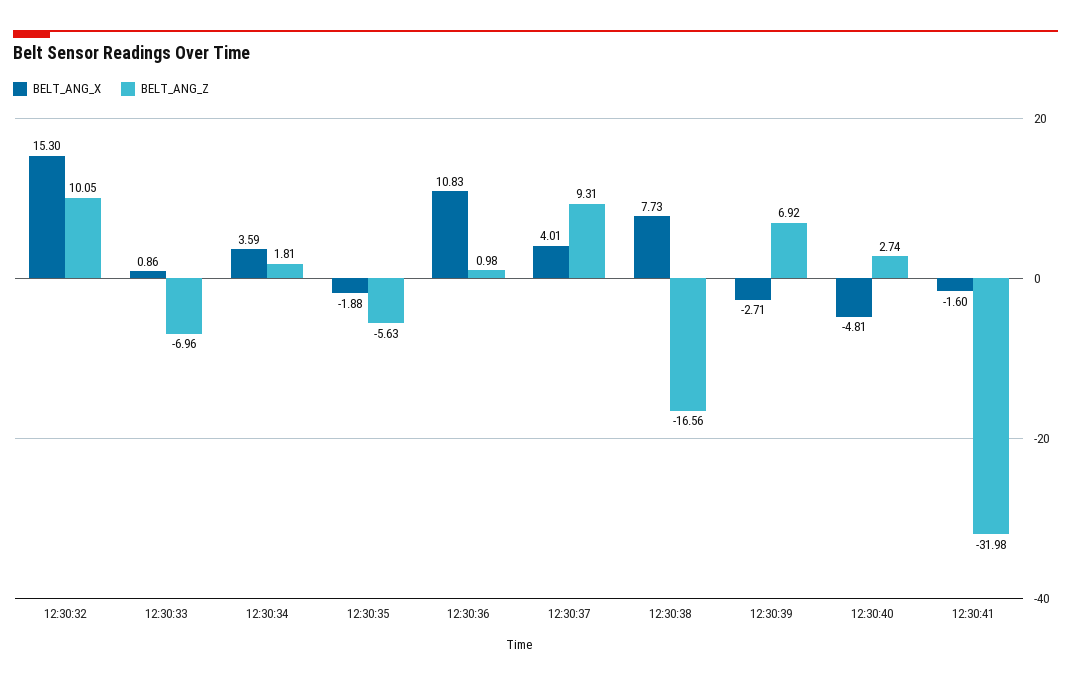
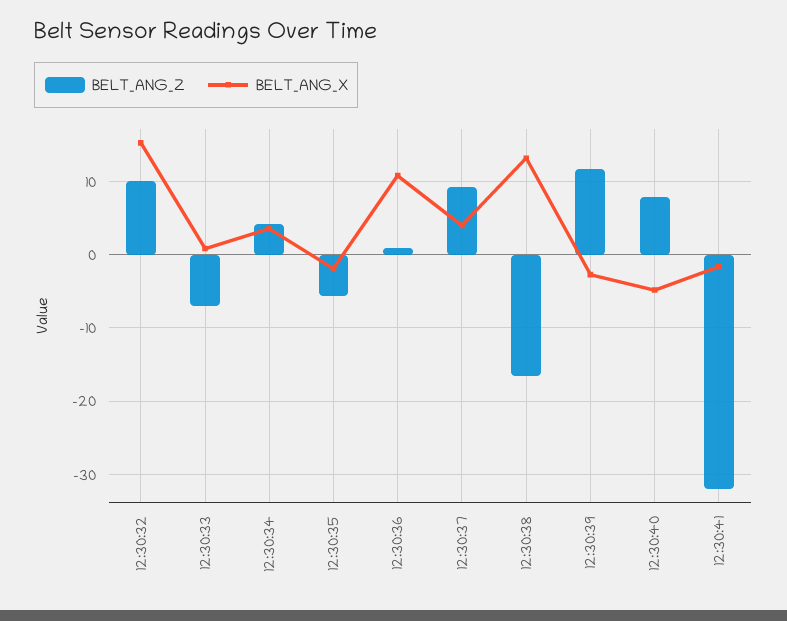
  {
    "BELT_ANG_X": {
      "12:30:32": 15.3,
      "12:30:33": 0.86,
      "12:30:34": 3.59,
      "12:30:35": -1.88,
      "12:30:36": 10.83,
      "12:30:37": 4.01,
-     "12:30:38": 7.73,
+     "12:30:38": 13,
      "12:30:39": -2.71,
      "12:30:40": -4.81,
      "12:30:41": -1.6
    },
    "BELT_ANG_Z": {
      "12:30:32": 10.05,
      "12:30:33": -6.96,
-     "12:30:34": 1.81,
+     "12:30:34": 4,
      "12:30:35": -5.63,
      "12:30:36": 0.98,
      "12:30:37": 9.31,
      "12:30:38": -16.56,
-     "12:30:39": 6.92,
+     "12:30:39": 12,
-     "12:30:40": 2.74,
+     "12:30:40": 8,
      "12:30:41": -31.98
    }
  }

